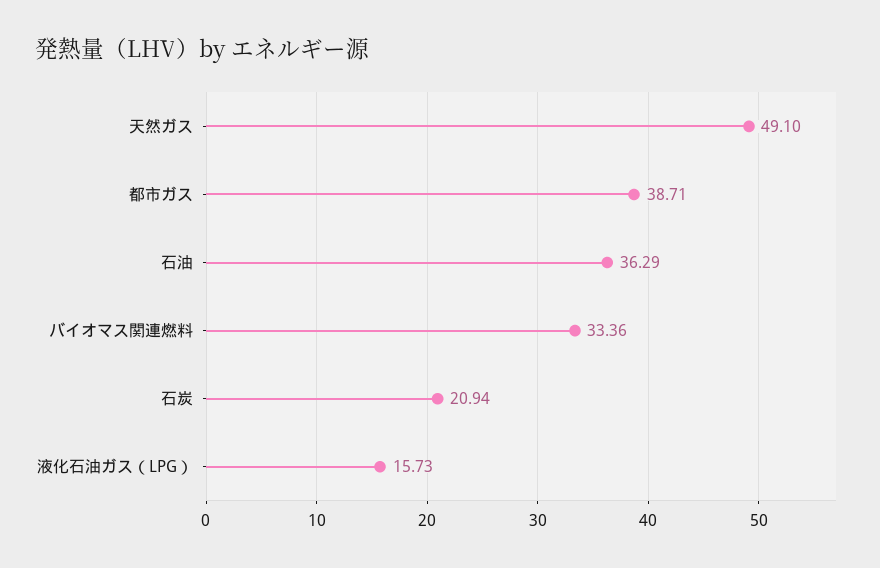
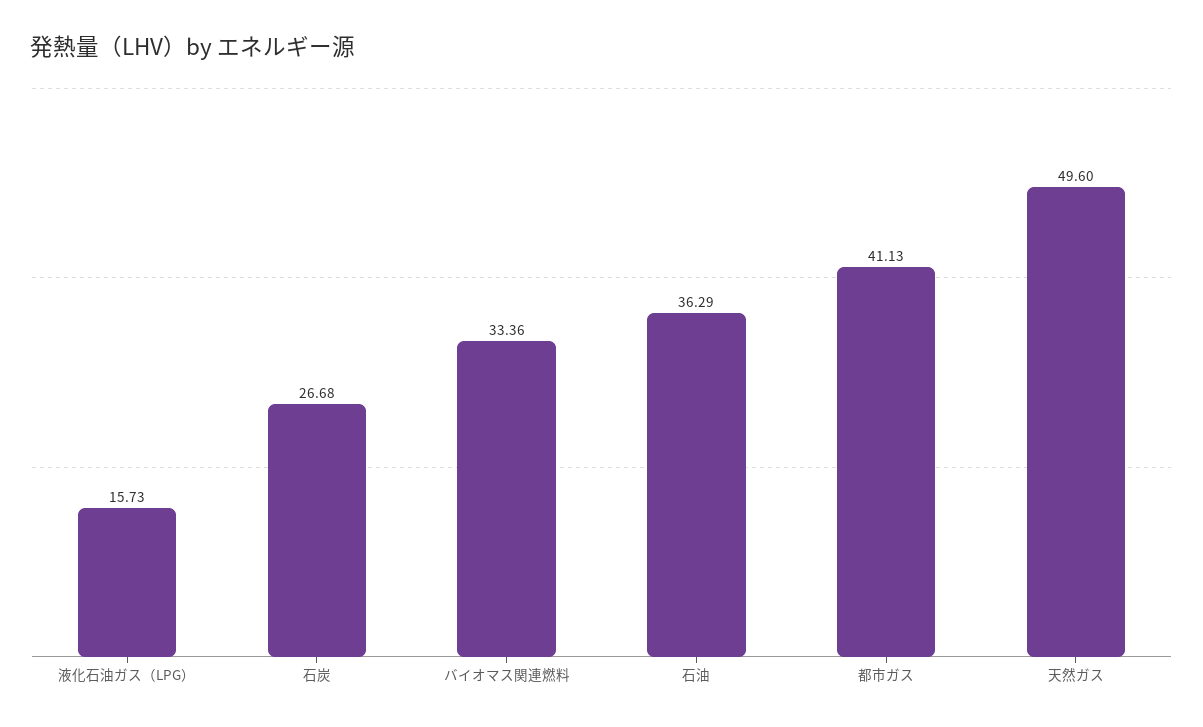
  {
-   "天然ガス": 49.1,
+   "天然ガス": 49.6,
-   "都市ガス": 38.71,
+   "都市ガス": 41.13,
    "石油": 36.29,
    "バイオマス関連燃料": 33.36,
-   "石炭": 20.94,
+   "石炭": 26.68,
    "液化石油ガス（LPG）": 15.73
  }

